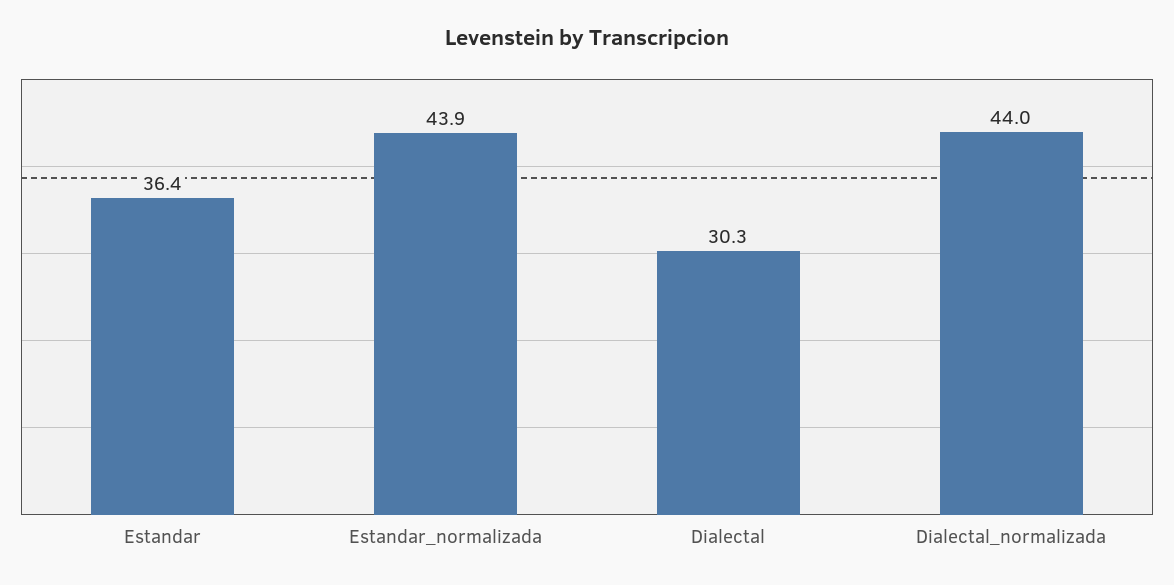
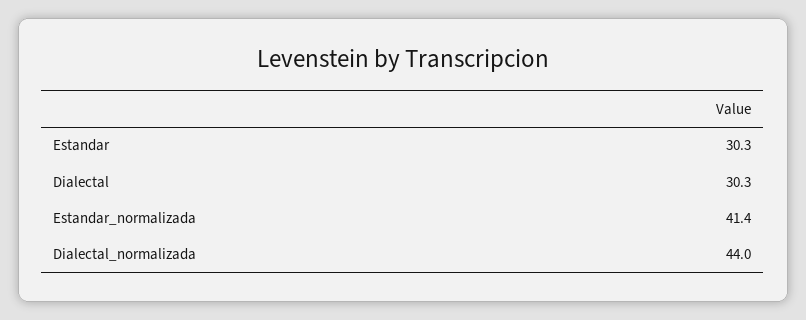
  {
-   "Estandar": 36.4,
+   "Estandar": 30.3,
-   "Estandar_normalizada": 43.9,
+   "Estandar_normalizada": 41.4,
    "Dialectal": 30.3,
    "Dialectal_normalizada": 44
  }

